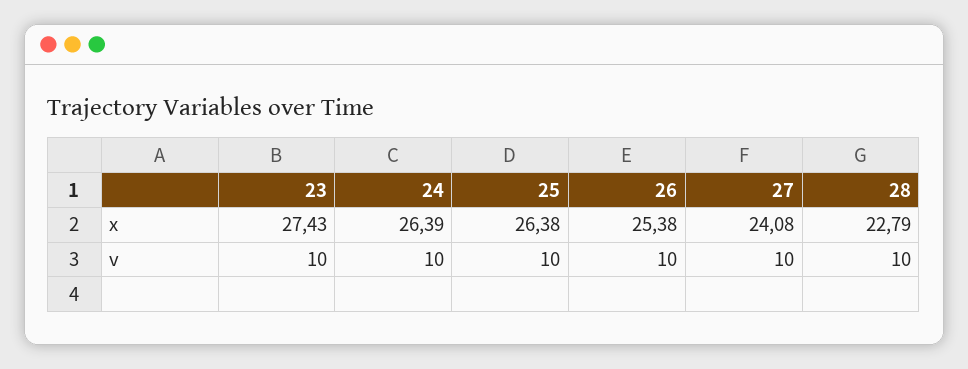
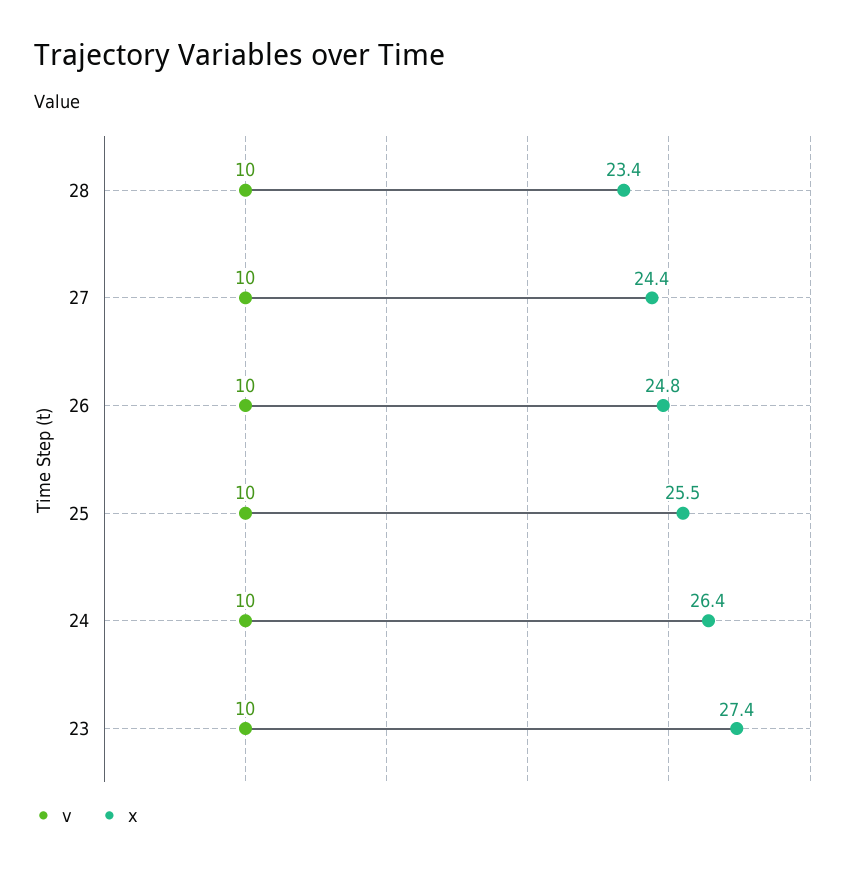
  {
    "x": {
      "23": 27.43,
      "24": 26.39,
-     "25": 26.38,
+     "25": 25.5,
-     "26": 25.38,
+     "26": 24.8,
-     "27": 24.08,
+     "27": 24.4,
-     "28": 22.79
+     "28": 23.4
    },
    "v": {
      "23": 10,
      "24": 10,
      "25": 10,
      "26": 10,
      "27": 10,
      "28": 10
    }
  }

